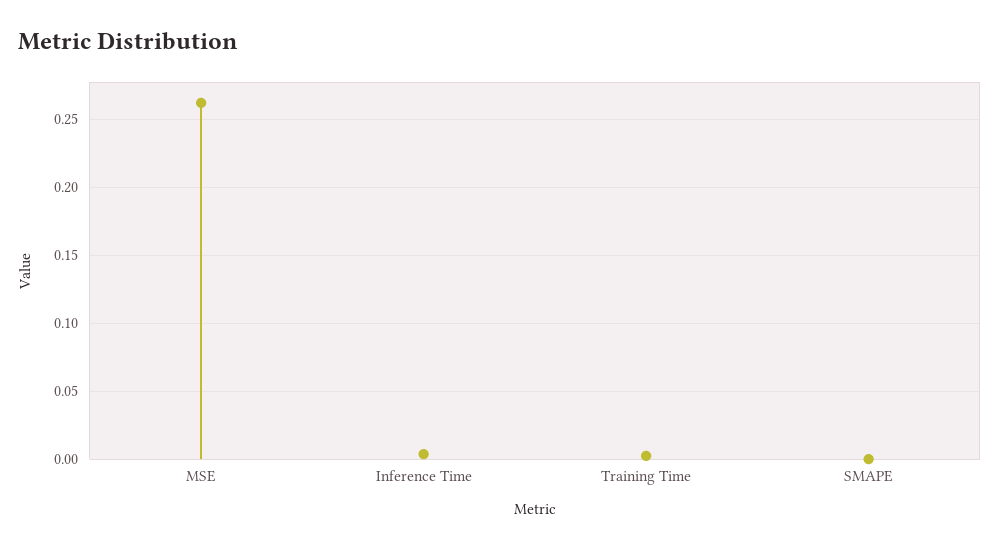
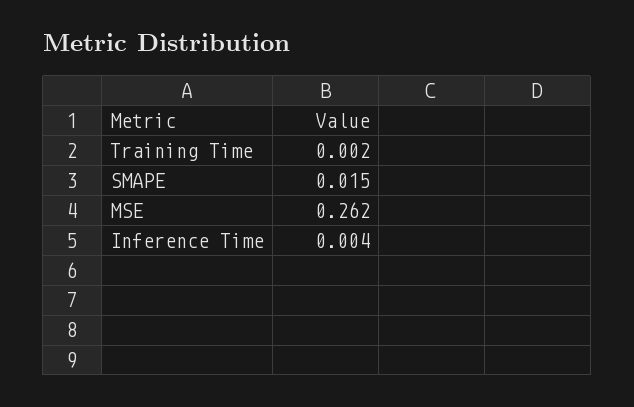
  {
    "MSE": 0.262,
    "Inference Time": 0.004,
    "Training Time": 0.002,
-   "SMAPE": 0
+   "SMAPE": 0.015
  }

